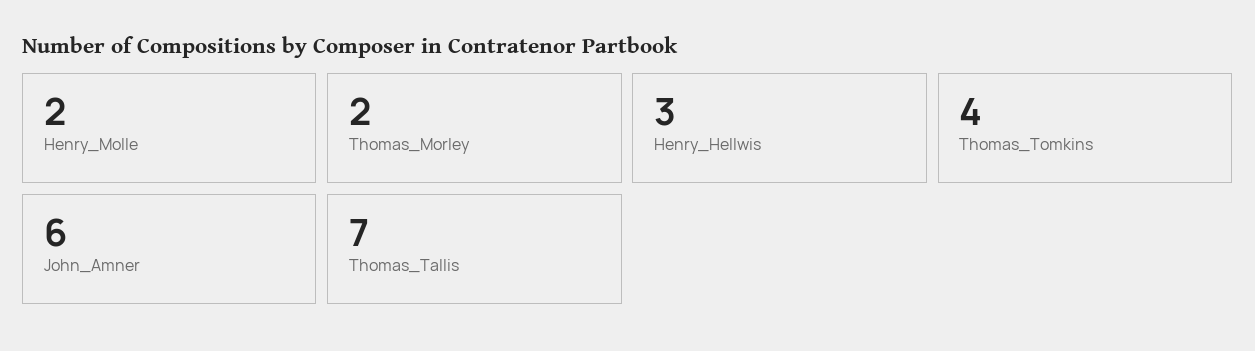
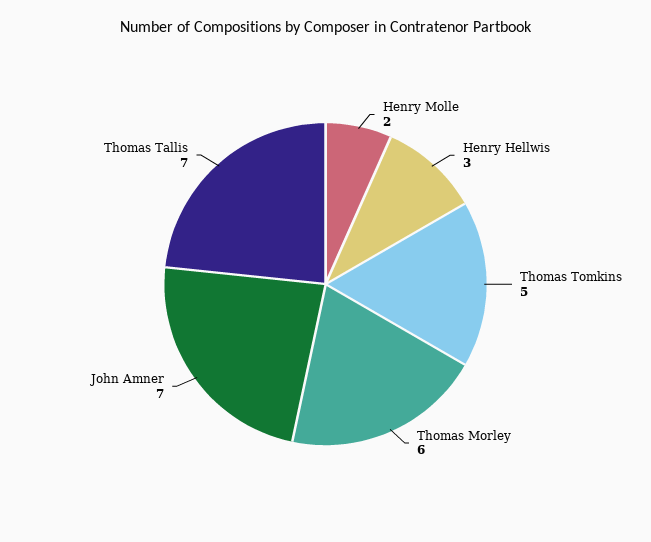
  {
    "Henry_Molle": 2,
-   "Thomas_Morley": 2,
+   "Thomas_Morley": 6,
    "Henry_Hellwis": 3,
-   "Thomas_Tomkins": 4,
+   "Thomas_Tomkins": 5,
-   "John_Amner": 6,
+   "John_Amner": 7,
    "Thomas_Tallis": 7
  }

